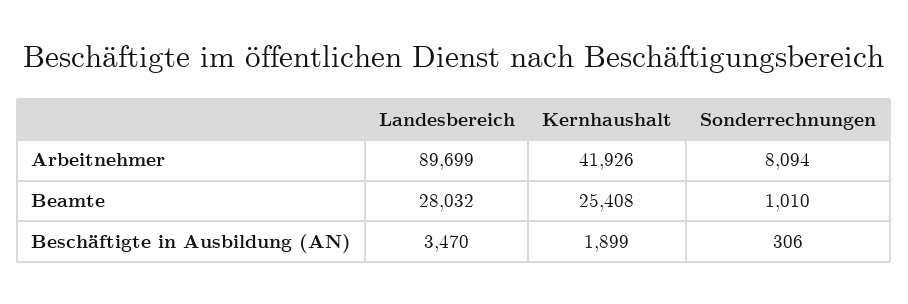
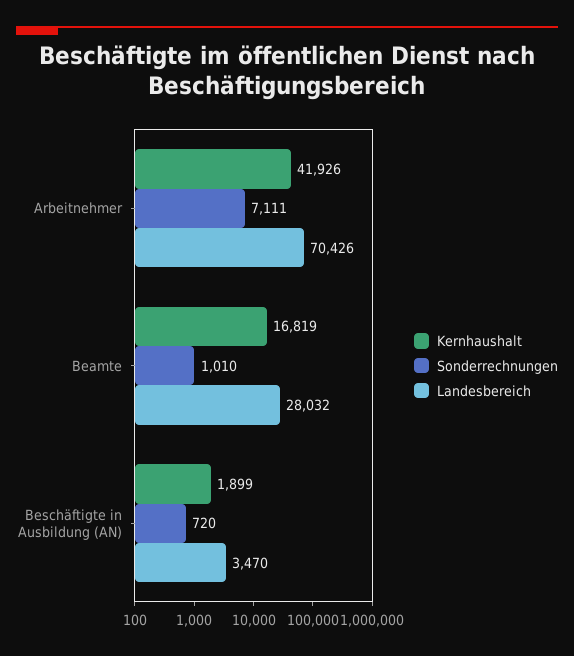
  {
    "Landesbereich": {
-     "Arbeitnehmer": 89699,
+     "Arbeitnehmer": 70426,
      "Beamte": 28032,
      "Beschäftigte in Ausbildung (AN)": 3470
    },
    "Kernhaushalt": {
      "Arbeitnehmer": 41926,
-     "Beamte": 25408,
+     "Beamte": 16819,
      "Beschäftigte in Ausbildung (AN)": 1899
    },
    "Sonderrechnungen": {
-     "Arbeitnehmer": 8094,
+     "Arbeitnehmer": 7111,
      "Beamte": 1010,
-     "Beschäftigte in Ausbildung (AN)": 306
+     "Beschäftigte in Ausbildung (AN)": 720
    }
  }

